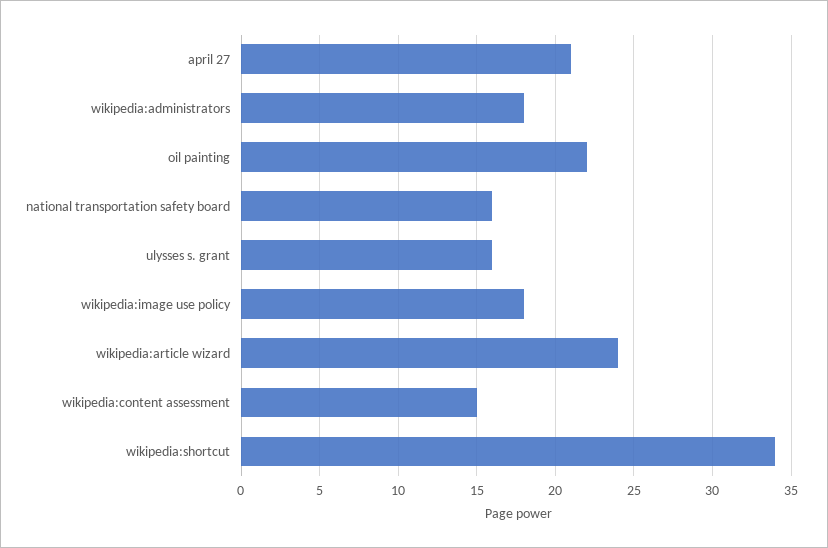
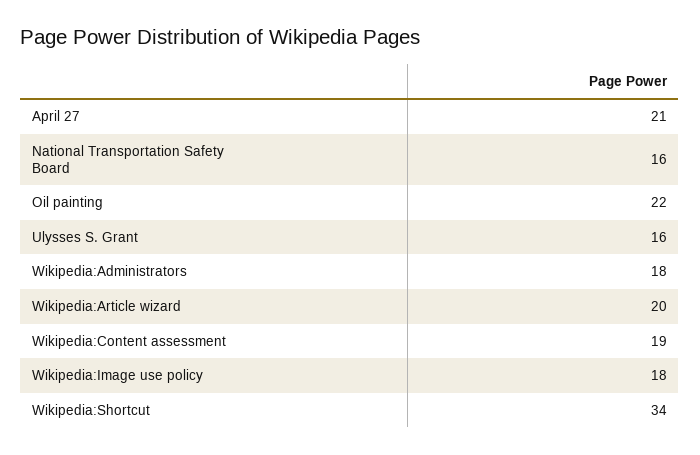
  {
    "april 27": 21,
    "wikipedia:administrators": 18,
    "oil painting": 22,
    "national transportation safety board": 16,
    "ulysses s. grant": 16,
    "wikipedia:image use policy": 18,
-   "wikipedia:article wizard": 24,
+   "wikipedia:article wizard": 20,
-   "wikipedia:content assessment": 15,
+   "wikipedia:content assessment": 19,
    "wikipedia:shortcut": 34
  }

